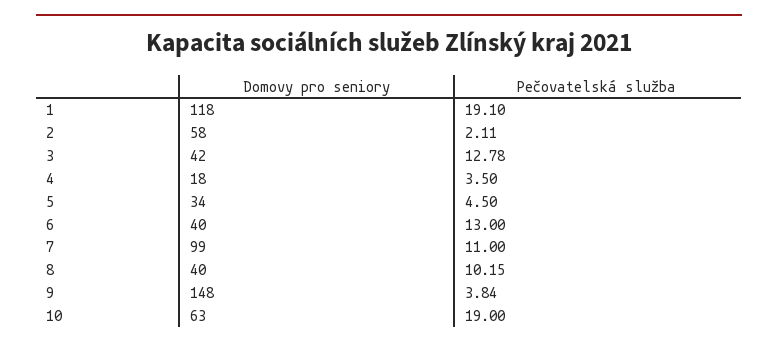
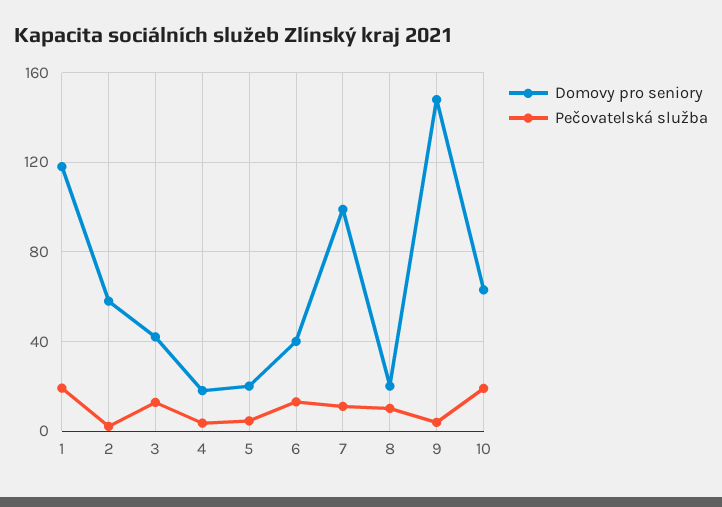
  {
    "Domovy pro seniory": {
      "1": 118,
      "2": 58,
      "3": 42,
      "4": 18,
-     "5": 34,
+     "5": 20,
      "6": 40,
      "7": 99,
-     "8": 40,
+     "8": 20,
      "9": 148,
      "10": 63
    },
    "Pečovatelská služba": {
      "1": 19.1,
      "2": 2.11,
      "3": 12.78,
      "4": 3.5,
      "5": 4.5,
      "6": 13,
      "7": 11,
      "8": 10.15,
      "9": 3.84,
      "10": 19
    }
  }

